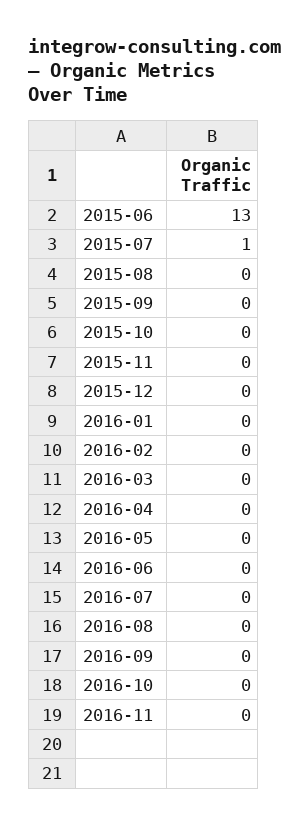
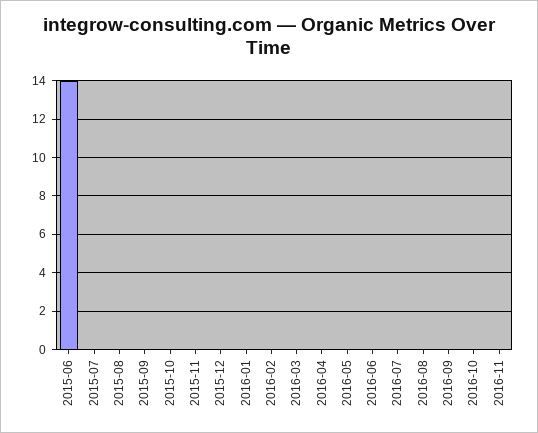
  {
-   "2015-06": 13,
+   "2015-06": 14,
-   "2015-07": 1,
+   "2015-07": 0,
    "2015-08": 0,
    "2015-09": 0,
    "2015-10": 0,
    "2015-11": 0,
    "2015-12": 0,
    "2016-01": 0,
    "2016-02": 0,
    "2016-03": 0,
    "2016-04": 0,
    "2016-05": 0,
    "2016-06": 0,
    "2016-07": 0,
    "2016-08": 0,
    "2016-09": 0,
    "2016-10": 0,
    "2016-11": 0
  }

